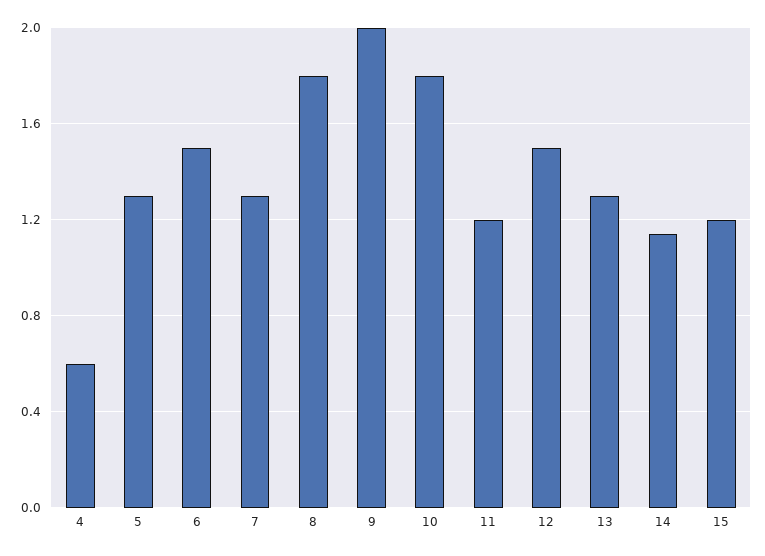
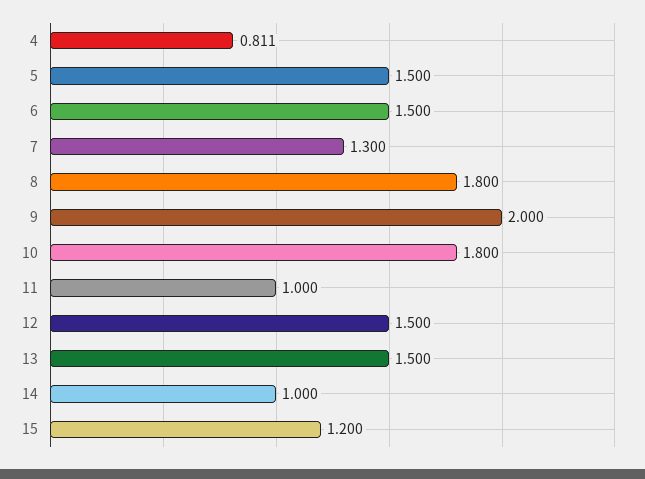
  {
-   "4": 0.6,
+   "4": 0.811,
-   "5": 1.3,
+   "5": 1.5,
    "6": 1.5,
    "7": 1.3,
    "8": 1.8,
    "9": 2,
    "10": 1.8,
-   "11": 1.2,
+   "11": 1,
    "12": 1.5,
-   "13": 1.3,
+   "13": 1.5,
-   "14": 1.15,
+   "14": 1,
    "15": 1.2
  }

